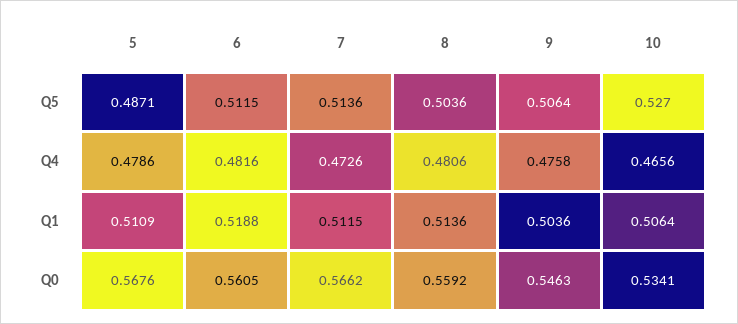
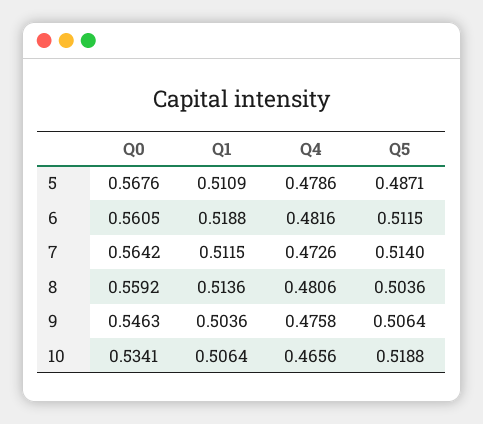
  {
    "5": {
      "Q5": 0.4871,
      "Q4": 0.4786,
      "Q1": 0.5109,
      "Q0": 0.5676
    },
    "6": {
      "Q5": 0.5115,
      "Q4": 0.4816,
      "Q1": 0.5188,
      "Q0": 0.5605
    },
    "7": {
-     "Q5": 0.5136,
+     "Q5": 0.514,
      "Q4": 0.4726,
      "Q1": 0.5115,
-     "Q0": 0.5662
+     "Q0": 0.5642
    },
    "8": {
      "Q5": 0.5036,
      "Q4": 0.4806,
      "Q1": 0.5136,
      "Q0": 0.5592
    },
    "9": {
      "Q5": 0.5064,
      "Q4": 0.4758,
      "Q1": 0.5036,
      "Q0": 0.5463
    },
    "10": {
-     "Q5": 0.527,
+     "Q5": 0.5188,
      "Q4": 0.4656,
      "Q1": 0.5064,
      "Q0": 0.5341
    }
  }

